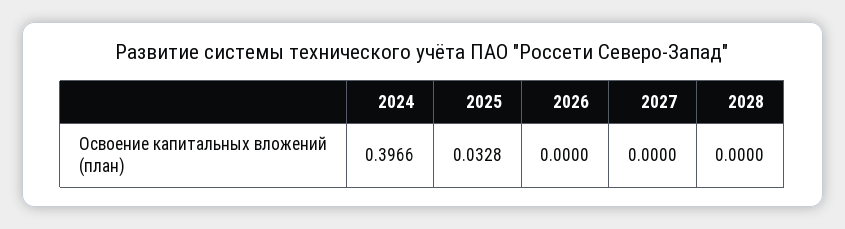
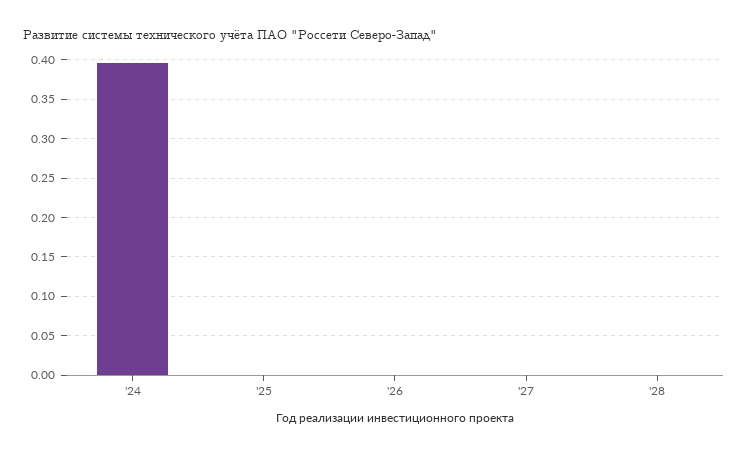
  {
    "2024": 0.3966,
-   "2025": 0.0328,
+   "2025": 0,
    "2026": 0,
    "2027": 0,
    "2028": 0
  }

